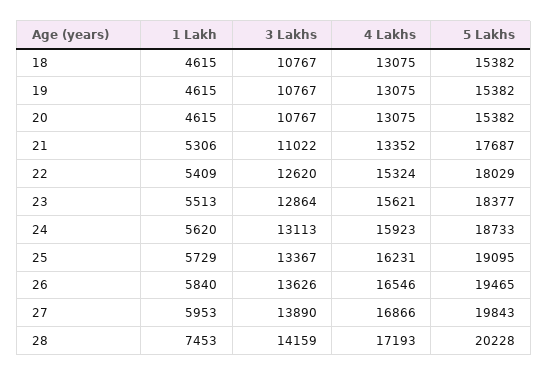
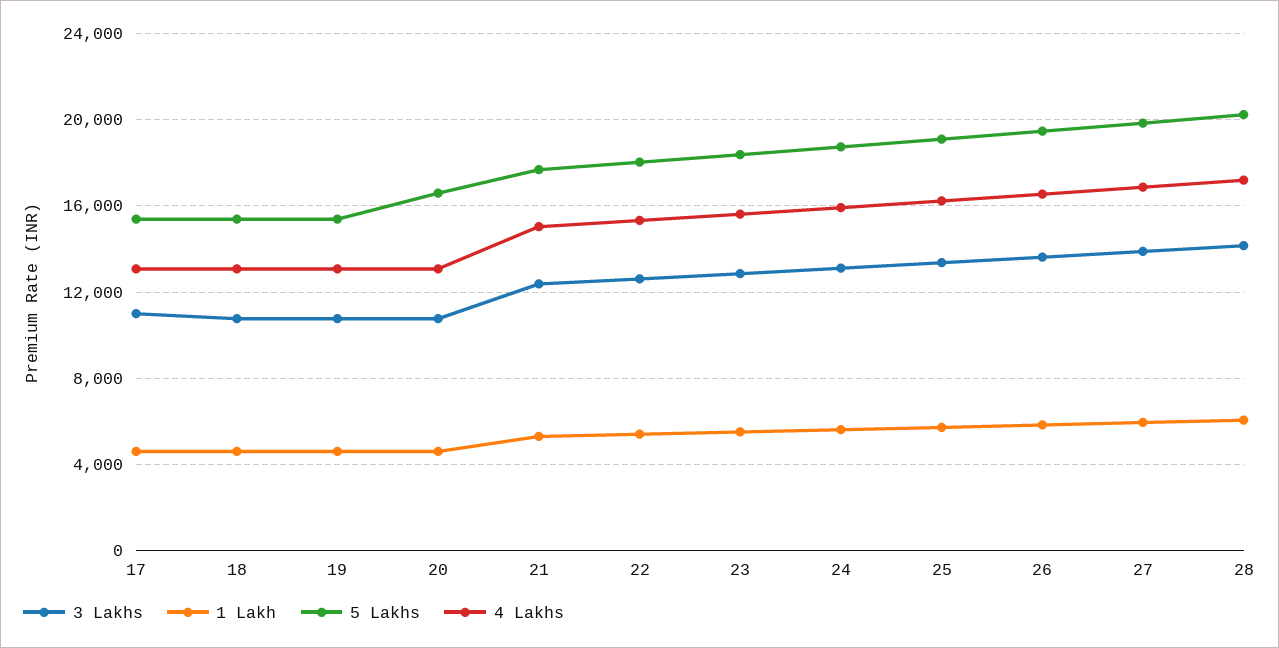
  {
    "1 Lakh": {
      "18": 4615,
      "19": 4615,
      "20": 4615,
      "21": 5306,
      "22": 5409,
      "23": 5513,
      "24": 5620,
      "25": 5729,
      "26": 5840,
      "27": 5953,
-     "28": 7453
+     "28": 6000,
+     "17": 4500
    },
    "3 Lakhs": {
      "18": 10767,
      "19": 10767,
      "20": 10767,
-     "21": 11022,
+     "21": 12500,
      "22": 12620,
      "23": 12864,
      "24": 13113,
      "25": 13367,
      "26": 13626,
      "27": 13890,
-     "28": 14159
+     "28": 14159,
+     "17": 11000
    },
    "4 Lakhs": {
      "18": 13075,
      "19": 13075,
      "20": 13075,
-     "21": 13352,
+     "21": 15000,
      "22": 15324,
      "23": 15621,
      "24": 15923,
      "25": 16231,
      "26": 16546,
      "27": 16866,
-     "28": 17193
+     "28": 17193,
+     "17": 13000
    },
    "5 Lakhs": {
      "18": 15382,
      "19": 15382,
-     "20": 15382,
+     "20": 16500,
      "21": 17687,
      "22": 18029,
      "23": 18377,
      "24": 18733,
      "25": 19095,
      "26": 19465,
      "27": 19843,
-     "28": 20228
+     "28": 20228,
+     "17": 15500
    }
  }

